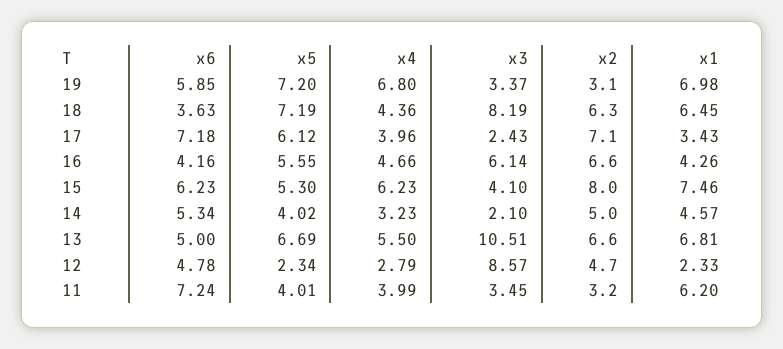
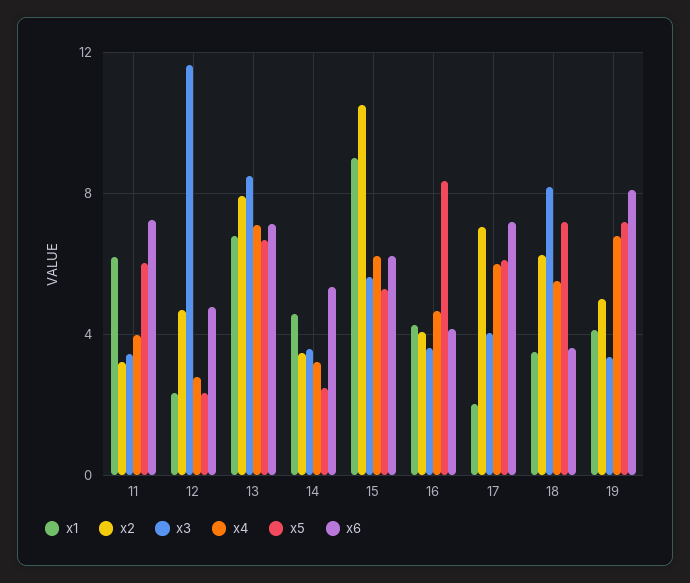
  {
    "x6": {
-     "19": 5.85,
+     "19": 8,
      "18": 3.63,
      "17": 7.18,
      "16": 4.16,
      "15": 6.23,
      "14": 5.34,
-     "13": 5,
+     "13": 7,
      "12": 4.78,
      "11": 7.24
    },
    "x5": {
      "19": 7.2,
      "18": 7.19,
      "17": 6.12,
-     "16": 5.55,
+     "16": 8.5,
      "15": 5.3,
-     "14": 4.02,
+     "14": 2.5,
      "13": 6.69,
      "12": 2.34,
-     "11": 4.01
+     "11": 6
    },
    "x4": {
      "19": 6.8,
-     "18": 4.36,
+     "18": 5.5,
-     "17": 3.96,
+     "17": 6,
      "16": 4.66,
      "15": 6.23,
      "14": 3.23,
-     "13": 5.5,
+     "13": 7,
      "12": 2.79,
      "11": 3.99
    },
    "x3": {
      "19": 3.37,
      "18": 8.19,
-     "17": 2.43,
+     "17": 4,
-     "16": 6.14,
+     "16": 3.5,
-     "15": 4.1,
+     "15": 5.5,
-     "14": 2.1,
+     "14": 3.5,
-     "13": 10.51,
+     "13": 8.5,
-     "12": 8.57,
+     "12": 11.5,
      "11": 3.45
    },
    "x2": {
-     "19": 3.1,
+     "19": 5,
      "18": 6.3,
      "17": 7.1,
-     "16": 6.6,
+     "16": 4,
-     "15": 8,
+     "15": 10.5,
-     "14": 5,
+     "14": 3.5,
-     "13": 6.6,
+     "13": 8,
      "12": 4.7,
      "11": 3.2
    },
    "x1": {
-     "19": 6.98,
+     "19": 4,
-     "18": 6.45,
+     "18": 3.5,
-     "17": 3.43,
+     "17": 2,
      "16": 4.26,
-     "15": 7.46,
+     "15": 9,
      "14": 4.57,
      "13": 6.81,
      "12": 2.33,
      "11": 6.2
    }
  }

